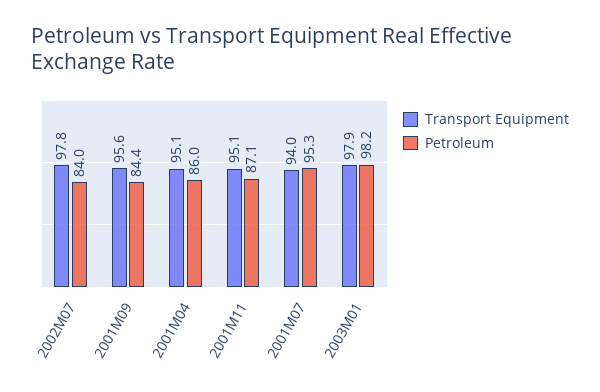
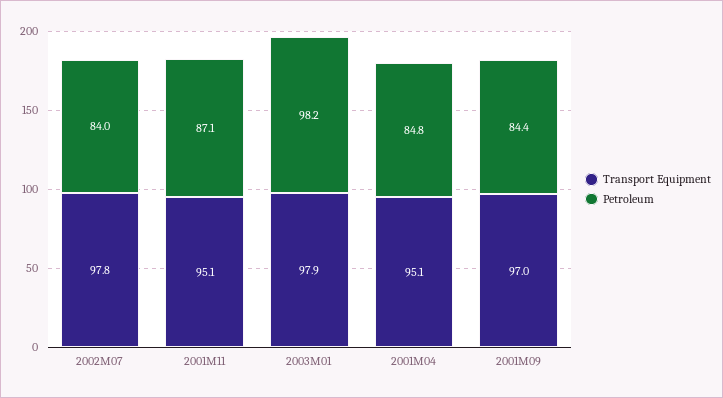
  {
    "Transport Equipment": {
      "2002M07": 97.8,
-     "2001M09": 95.6,
+     "2001M09": 97,
      "2001M04": 95.1,
      "2001M11": 95.1,
-     "2001M07": 94,
      "2003M01": 97.9
    },
    "Petroleum": {
      "2002M07": 84,
      "2001M09": 84.4,
-     "2001M04": 86,
+     "2001M04": 84.8,
      "2001M11": 87.1,
-     "2001M07": 95.3,
      "2003M01": 98.2
    }
  }

